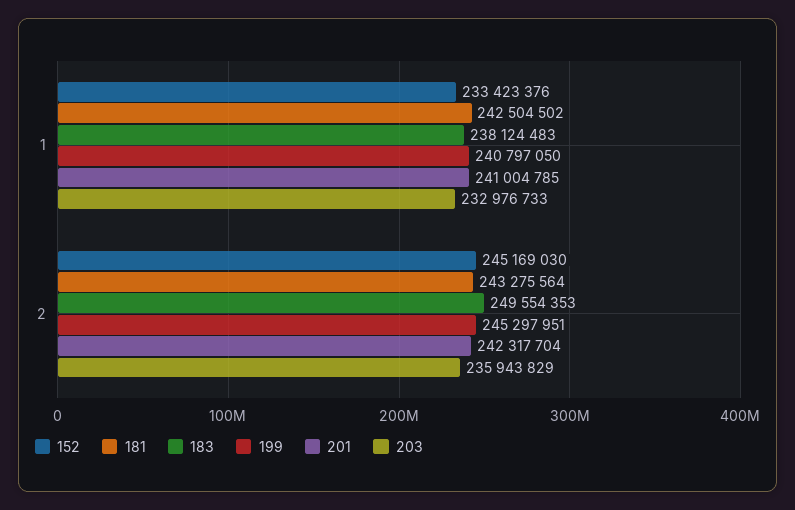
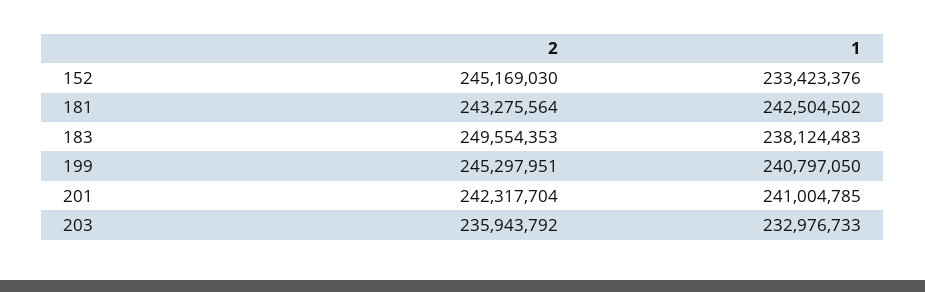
  {
    "152": {
      "1": 233423376,
      "2": 245169030
    },
    "181": {
      "1": 242504502,
      "2": 243275564
    },
    "183": {
      "1": 238124483,
      "2": 249554353
    },
    "199": {
      "1": 240797050,
      "2": 245297951
    },
    "201": {
      "1": 241004785,
      "2": 242317704
    },
    "203": {
      "1": 232976733,
-     "2": 235943829
+     "2": 235943792
    }
  }

